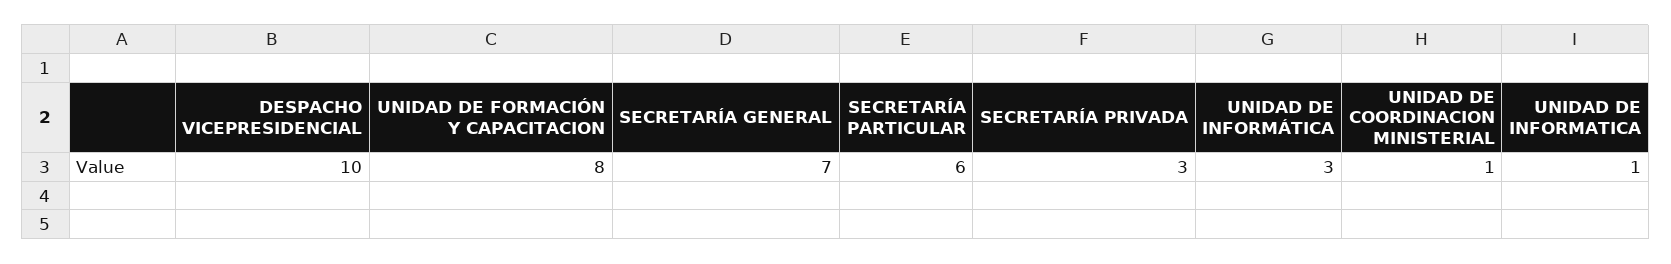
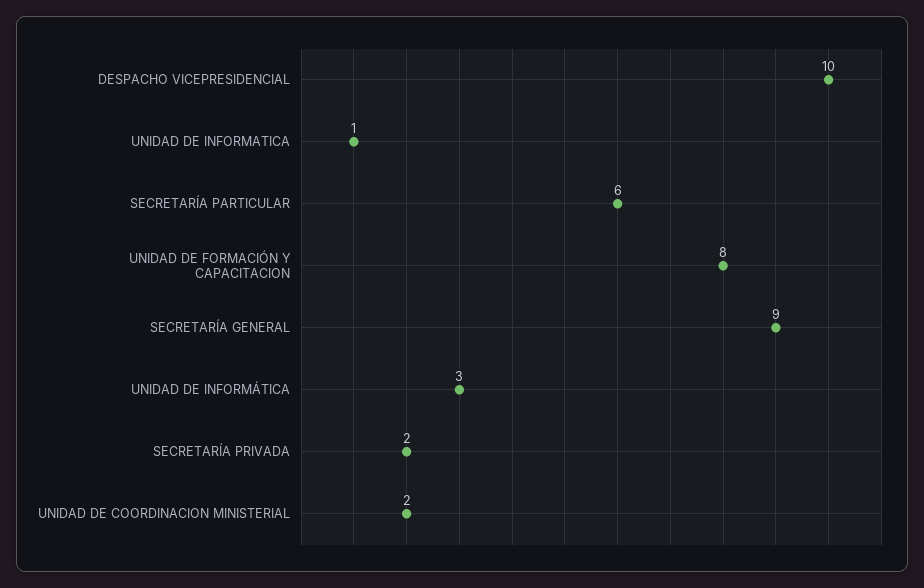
  {
    "DESPACHO VICEPRESIDENCIAL": 10,
    "UNIDAD DE FORMACIÓN Y CAPACITACION": 8,
-   "SECRETARÍA GENERAL": 7,
+   "SECRETARÍA GENERAL": 9,
    "SECRETARÍA PARTICULAR": 6,
-   "SECRETARÍA PRIVADA": 3,
+   "SECRETARÍA PRIVADA": 2,
    "UNIDAD DE INFORMÁTICA": 3,
-   "UNIDAD DE COORDINACION MINISTERIAL": 1,
+   "UNIDAD DE COORDINACION MINISTERIAL": 2,
    "UNIDAD DE INFORMATICA": 1
  }

